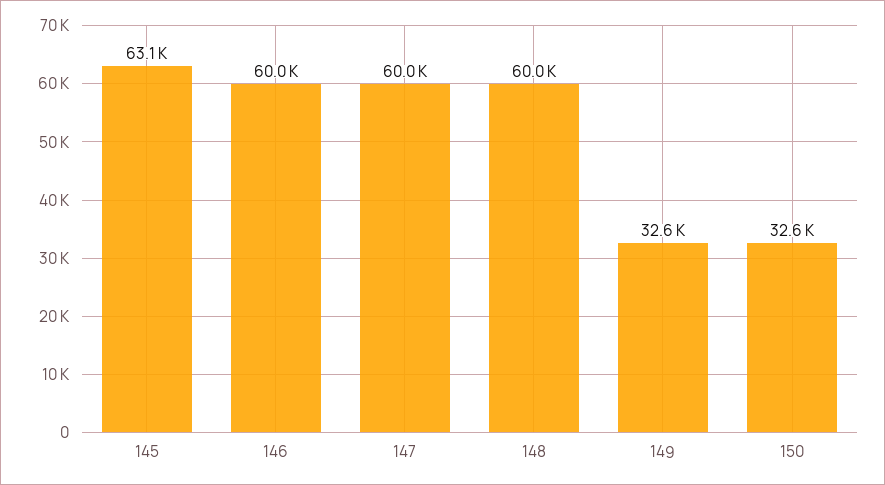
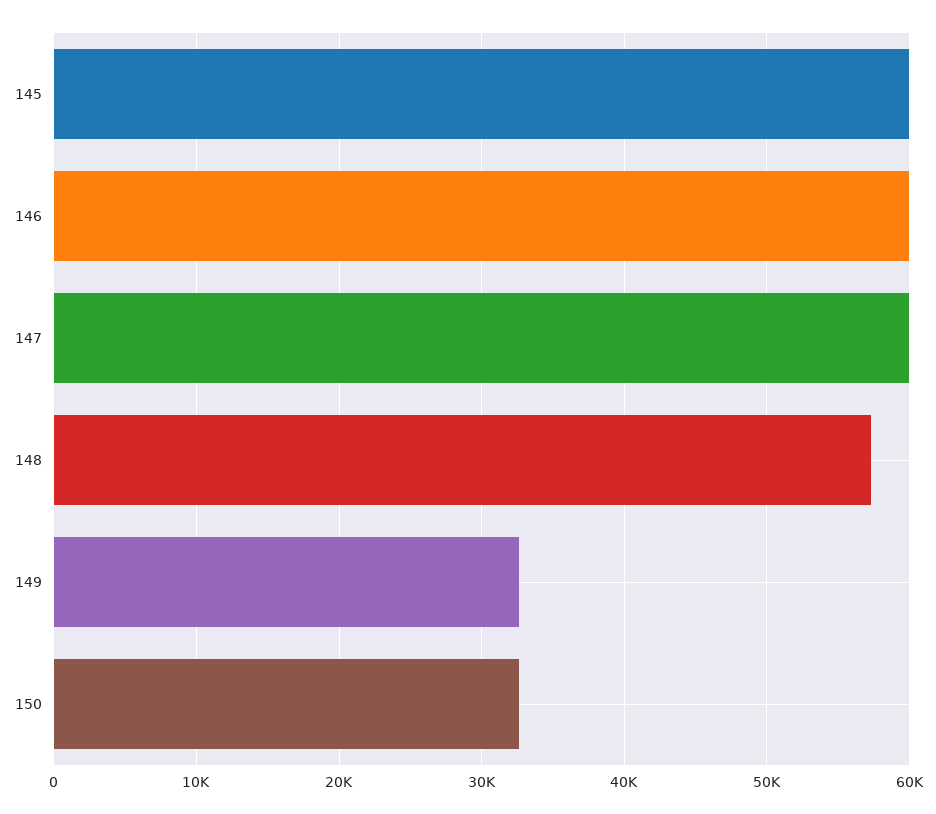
  {
-   "145": 63100,
+   "145": 60000,
    "146": 60000,
    "147": 60000,
-   "148": 60000,
+   "148": 57000,
    "149": 32600,
    "150": 32600
  }

